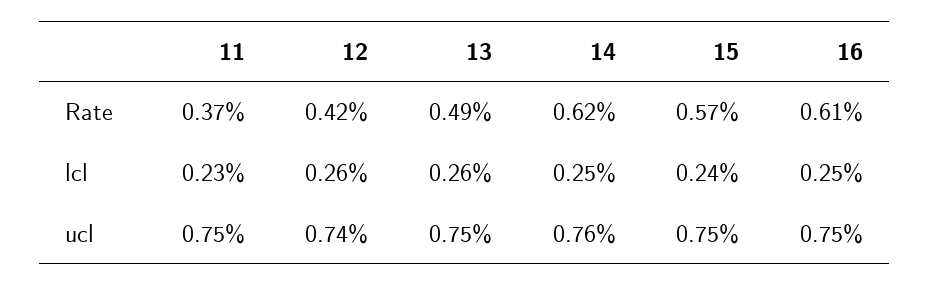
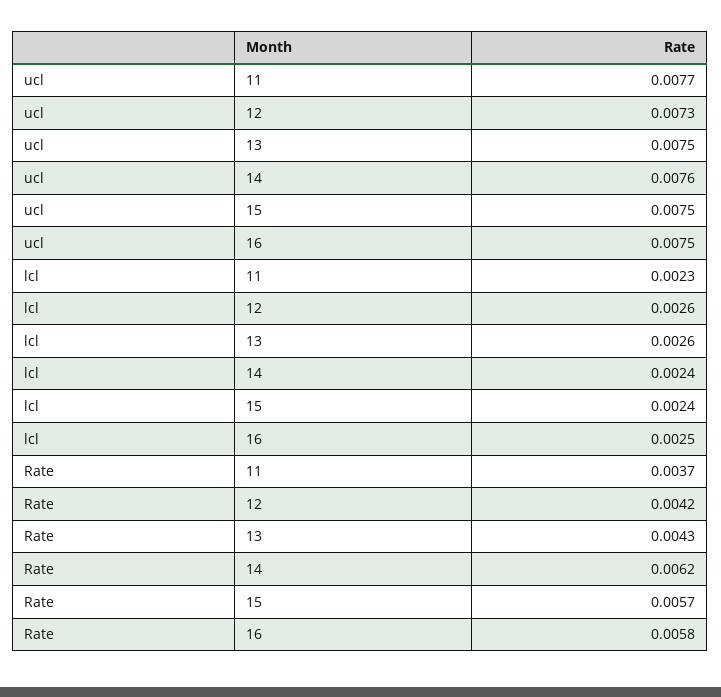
  {
    "11": {
      "Rate": 0.0037,
      "lcl": 0.0023,
-     "ucl": 0.0075
+     "ucl": 0.0077
    },
    "12": {
      "Rate": 0.0042,
      "lcl": 0.0026,
-     "ucl": 0.0074
+     "ucl": 0.0073
    },
    "13": {
-     "Rate": 0.0049,
+     "Rate": 0.0043,
      "lcl": 0.0026,
      "ucl": 0.0075
    },
    "14": {
      "Rate": 0.0062,
-     "lcl": 0.0025,
+     "lcl": 0.0024,
      "ucl": 0.0076
    },
    "15": {
      "Rate": 0.0057,
      "lcl": 0.0024,
      "ucl": 0.0075
    },
    "16": {
-     "Rate": 0.0061,
+     "Rate": 0.0058,
      "lcl": 0.0025,
      "ucl": 0.0075
    }
  }

